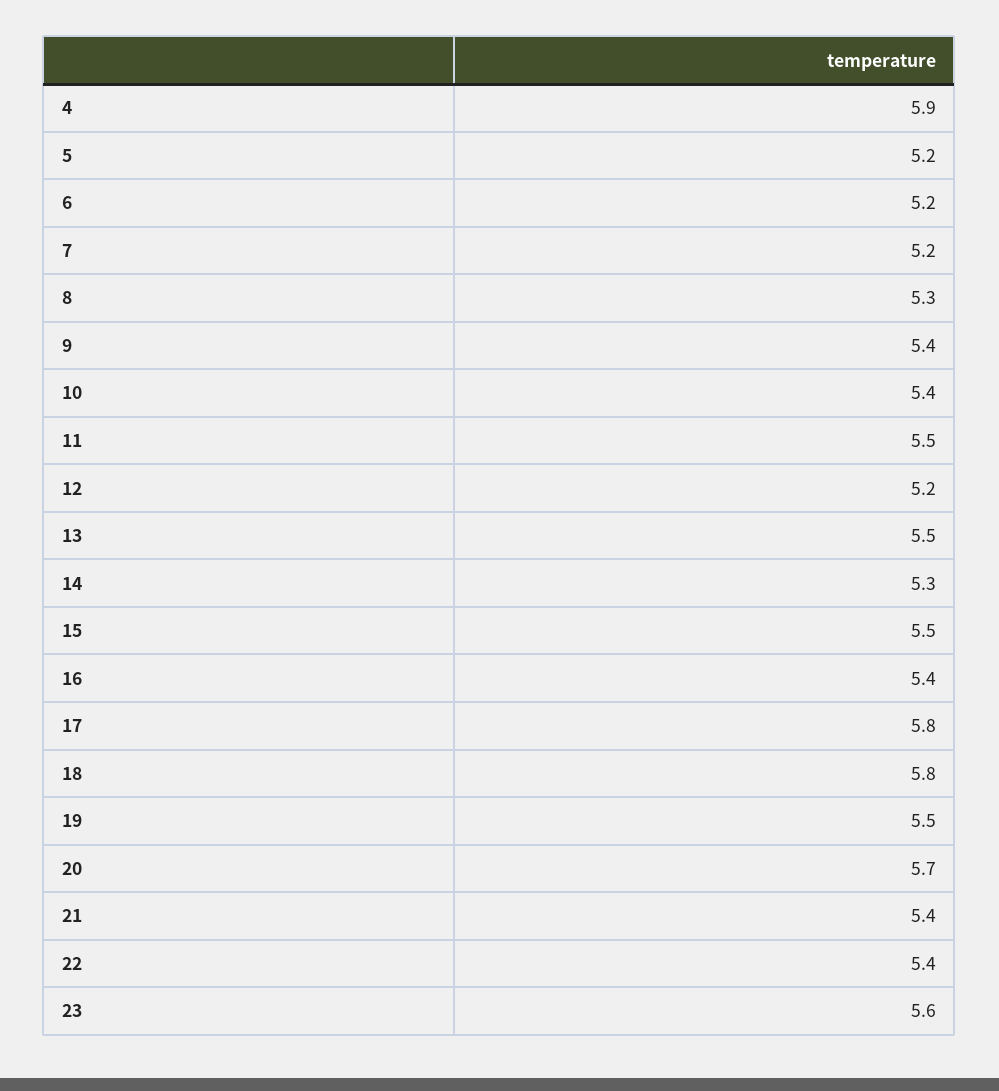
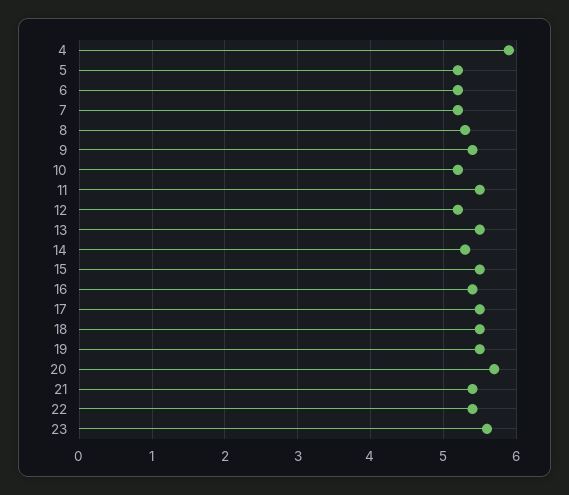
  {
    "4": 5.9,
    "5": 5.2,
    "6": 5.2,
    "7": 5.2,
    "8": 5.3,
    "9": 5.4,
-   "10": 5.4,
+   "10": 5.2,
    "11": 5.5,
    "12": 5.2,
    "13": 5.5,
    "14": 5.3,
    "15": 5.5,
    "16": 5.4,
-   "17": 5.8,
+   "17": 5.5,
-   "18": 5.8,
+   "18": 5.5,
    "19": 5.5,
    "20": 5.7,
    "21": 5.4,
    "22": 5.4,
    "23": 5.6
  }

